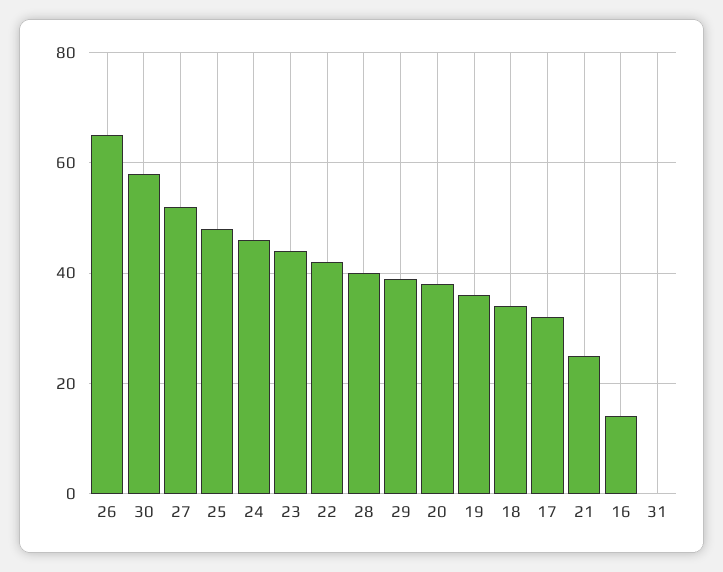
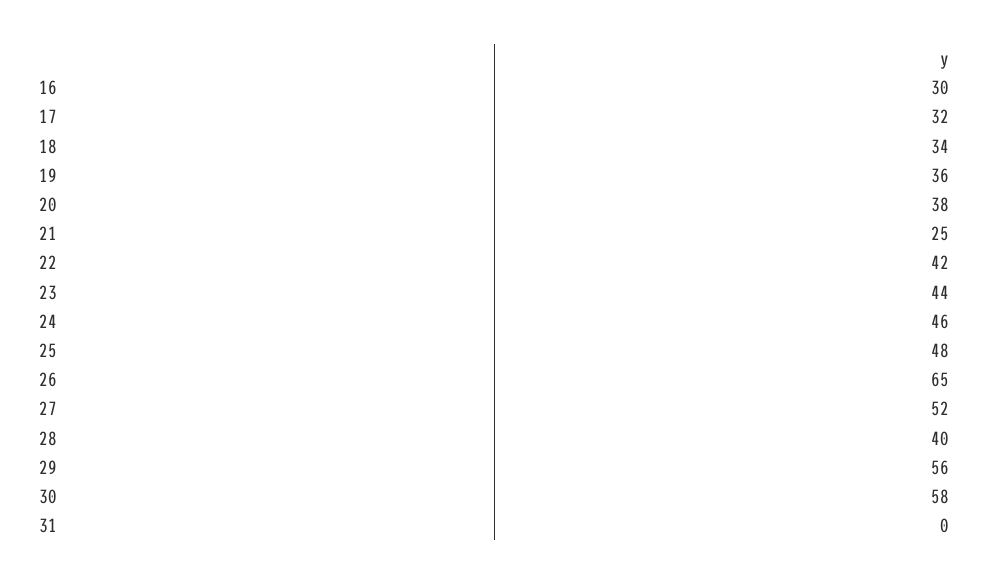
  {
    "26": 65,
    "30": 58,
    "27": 52,
    "25": 48,
    "24": 46,
    "23": 44,
    "22": 42,
    "28": 40,
-   "29": 40,
+   "29": 56,
    "20": 38,
    "19": 36,
    "18": 34,
    "17": 32,
    "21": 25,
-   "16": 15,
+   "16": 30,
    "31": 0
  }

